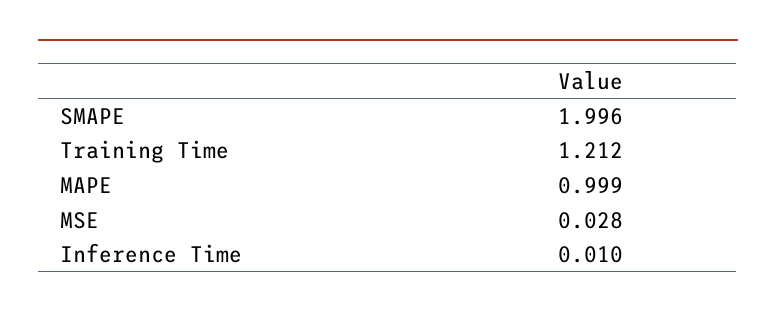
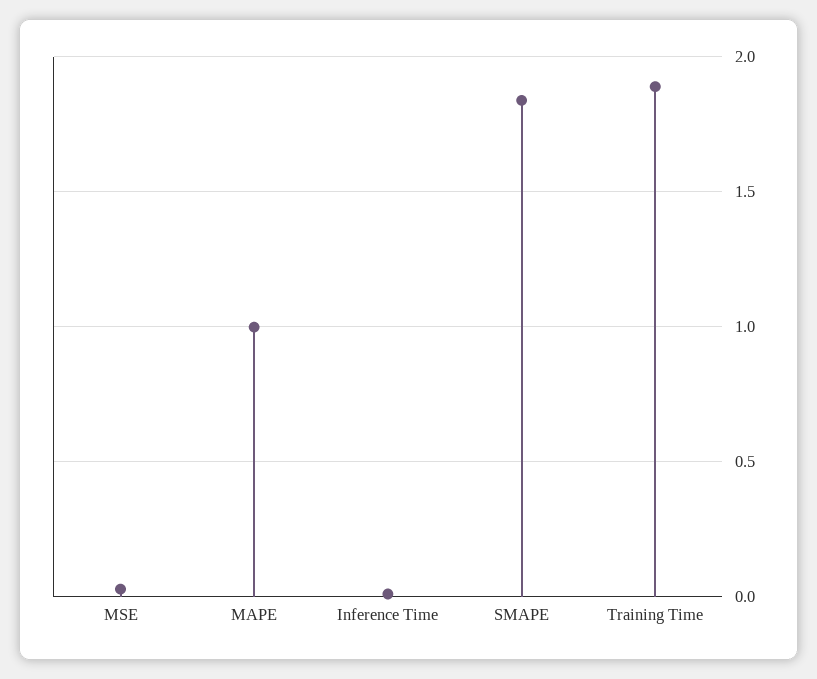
  {
-   "SMAPE": 1.996,
+   "SMAPE": 1.85,
-   "Training Time": 1.212,
+   "Training Time": 1.9,
    "MAPE": 0.999,
    "MSE": 0.028,
    "Inference Time": 0.01
  }

